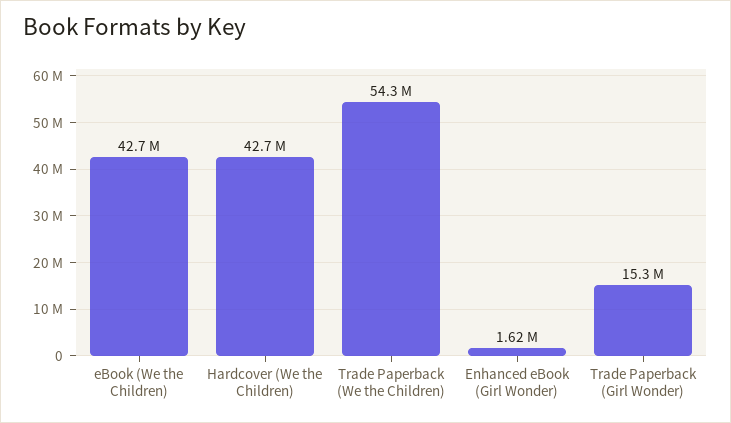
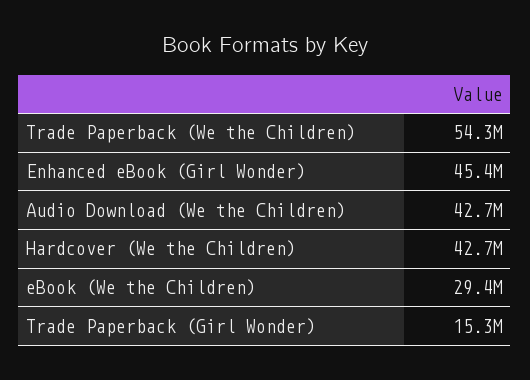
  {
-   "eBook (We the Children)": 42700000,
+   "eBook (We the Children)": 29400000,
    "Hardcover (We the Children)": 42700000,
    "Trade Paperback (We the Children)": 54300000,
-   "Enhanced eBook (Girl Wonder)": 1620000,
+   "Enhanced eBook (Girl Wonder)": 45400000,
-   "Trade Paperback (Girl Wonder)": 15300000
+   "Trade Paperback (Girl Wonder)": 15300000,
+   "Audio Download (We the Children)": 42700000
  }

